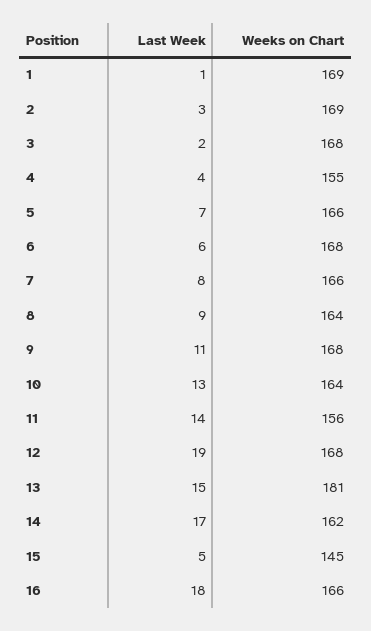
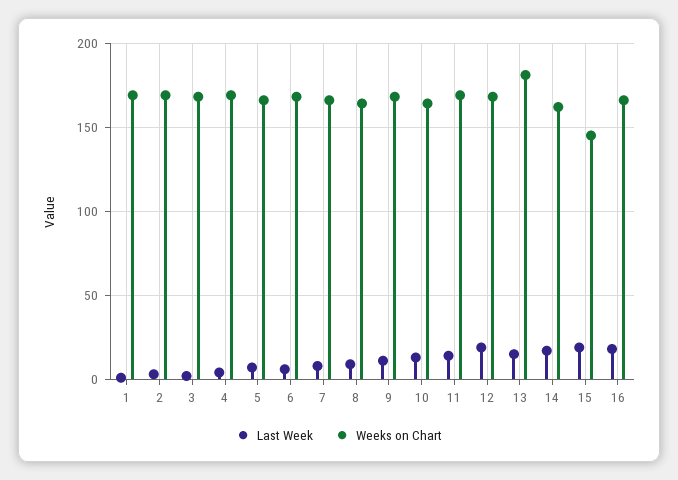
  {
    "Last Week": {
      "1": 1,
      "2": 3,
      "3": 2,
      "4": 4,
      "5": 7,
      "6": 6,
      "7": 8,
      "8": 9,
      "9": 11,
      "10": 13,
      "11": 14,
      "12": 19,
      "13": 15,
      "14": 17,
-     "15": 5,
+     "15": 20,
      "16": 18
    },
    "Weeks on Chart": {
      "1": 169,
      "2": 169,
      "3": 168,
-     "4": 155,
+     "4": 170,
      "5": 166,
      "6": 168,
      "7": 166,
      "8": 164,
      "9": 168,
      "10": 164,
-     "11": 156,
+     "11": 170,
      "12": 168,
      "13": 181,
      "14": 162,
      "15": 145,
      "16": 166
    }
  }

